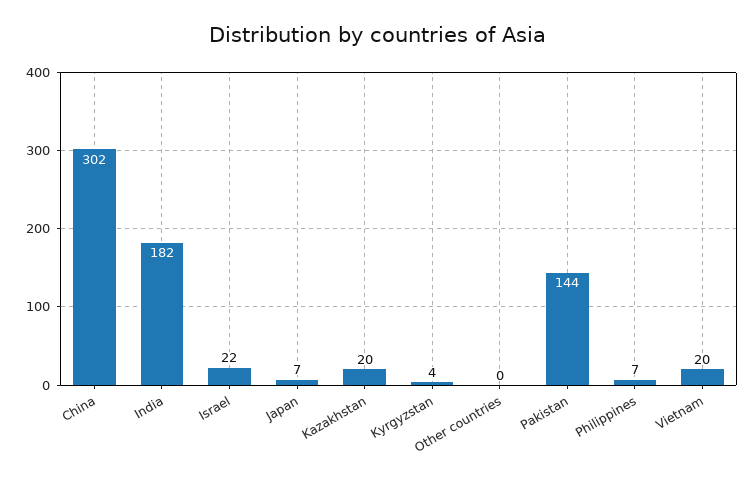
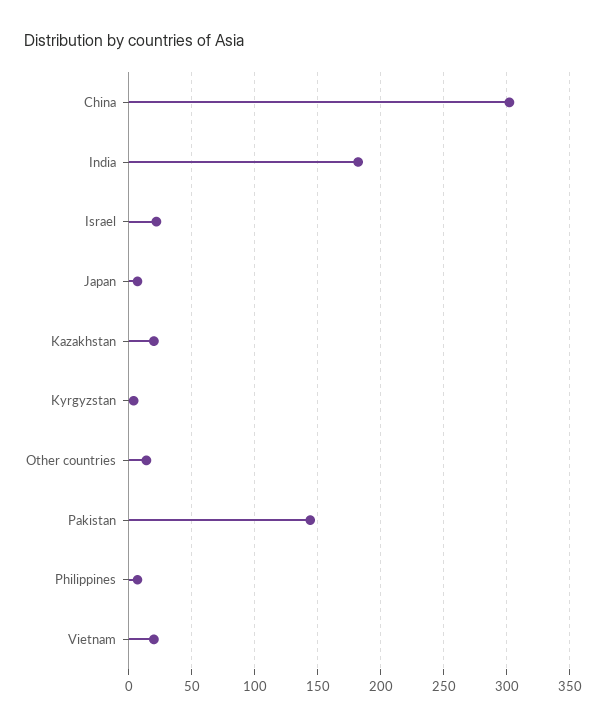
  {
    "China": 302,
    "India": 182,
    "Israel": 22,
    "Japan": 7,
    "Kazakhstan": 20,
    "Kyrgyzstan": 4,
-   "Other countries": 0,
+   "Other countries": 15,
    "Pakistan": 144,
    "Philippines": 7,
    "Vietnam": 20
  }

